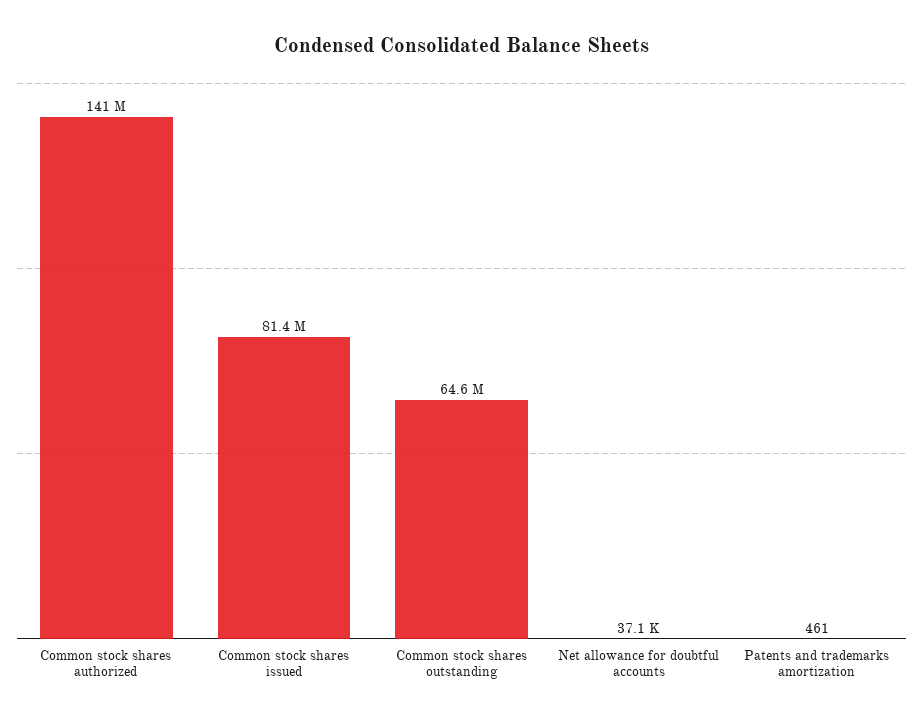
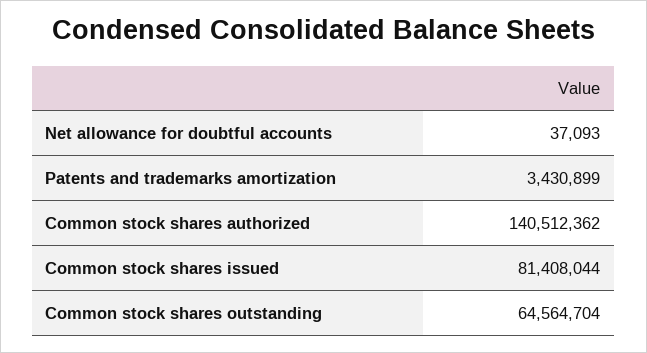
  {
    "Common stock shares authorized": 140512362,
    "Common stock shares issued": 81408044,
    "Common stock shares outstanding": 64564704,
    "Net allowance for doubtful accounts": 37093,
-   "Patents and trademarks amortization": 461
+   "Patents and trademarks amortization": 3430899
  }

